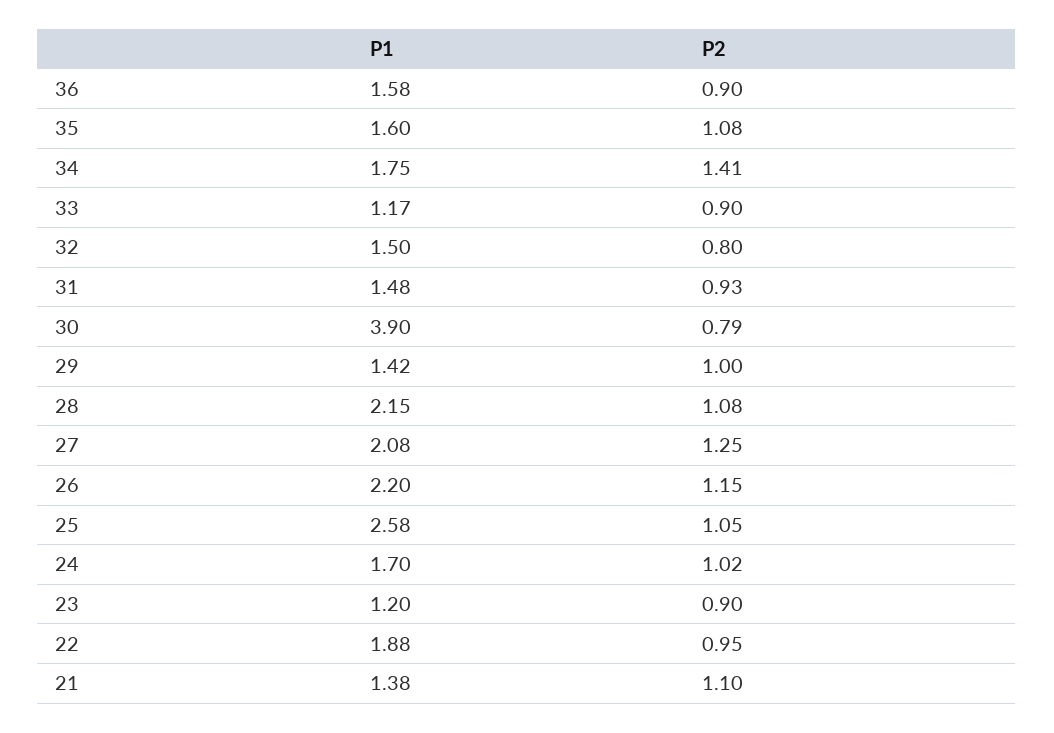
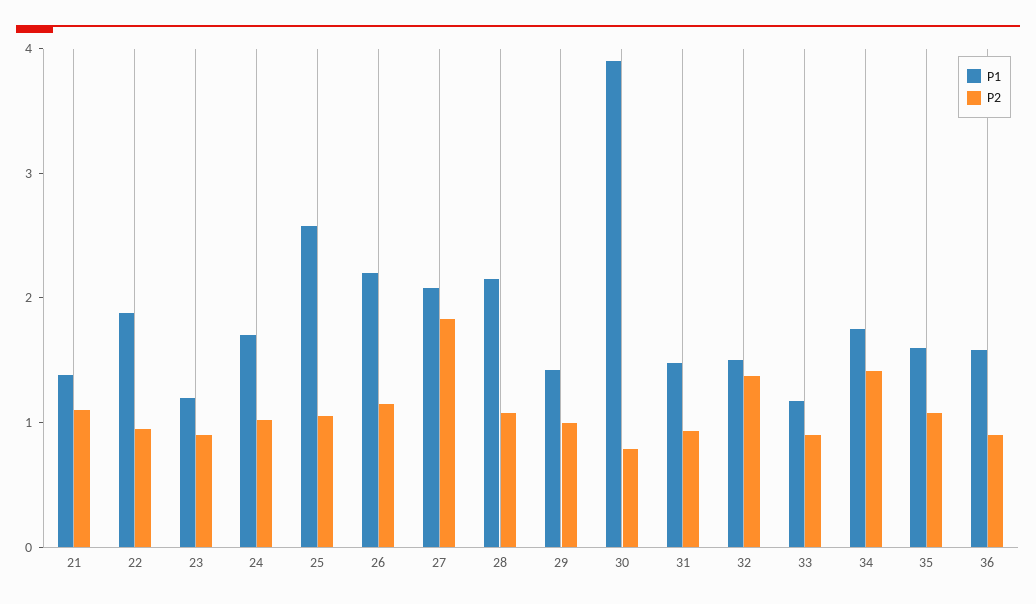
  {
    "P1": {
      "36": 1.58,
      "35": 1.6,
      "34": 1.75,
      "33": 1.17,
      "32": 1.5,
      "31": 1.48,
      "30": 3.9,
      "29": 1.42,
      "28": 2.15,
      "27": 2.08,
      "26": 2.2,
      "25": 2.58,
      "24": 1.7,
      "23": 1.2,
      "22": 1.88,
      "21": 1.38
    },
    "P2": {
      "36": 0.9,
      "35": 1.08,
      "34": 1.41,
      "33": 0.9,
-     "32": 0.8,
+     "32": 1.4,
      "31": 0.93,
      "30": 0.79,
      "29": 1,
      "28": 1.08,
-     "27": 1.25,
+     "27": 1.8,
      "26": 1.15,
      "25": 1.05,
      "24": 1.02,
      "23": 0.9,
      "22": 0.95,
      "21": 1.1
    }
  }

